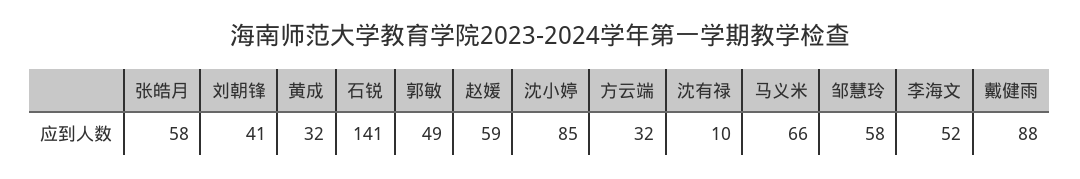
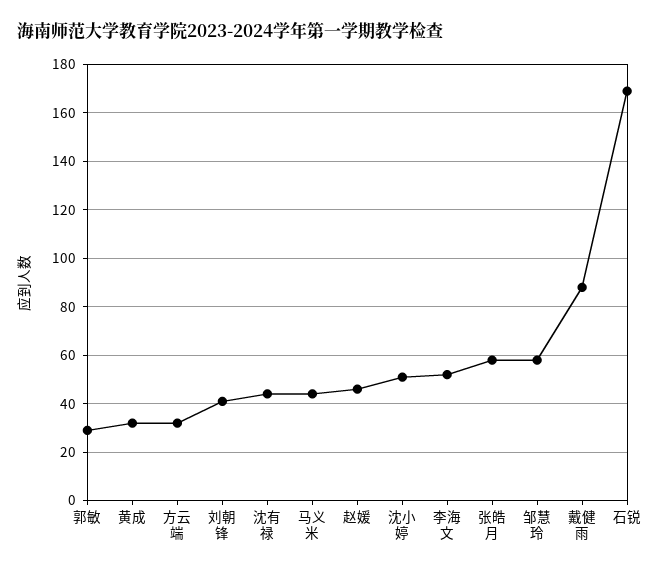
  {
    "张皓月": 58,
    "刘朝锋": 41,
    "黄成": 32,
-   "石锐": 141,
+   "石锐": 170,
-   "郭敏": 49,
+   "郭敏": 30,
-   "赵媛": 59,
+   "赵媛": 45,
-   "沈小婷": 85,
+   "沈小婷": 50,
    "方云端": 32,
-   "沈有禄": 10,
+   "沈有禄": 45,
-   "马义米": 66,
+   "马义米": 45,
    "邹慧玲": 58,
    "李海文": 52,
    "戴健雨": 88
  }

